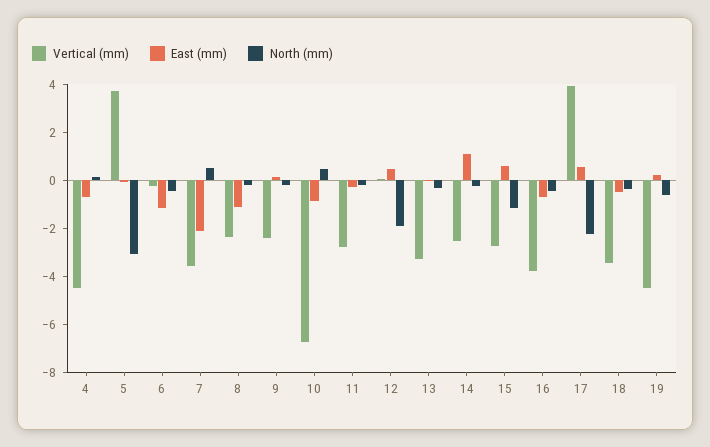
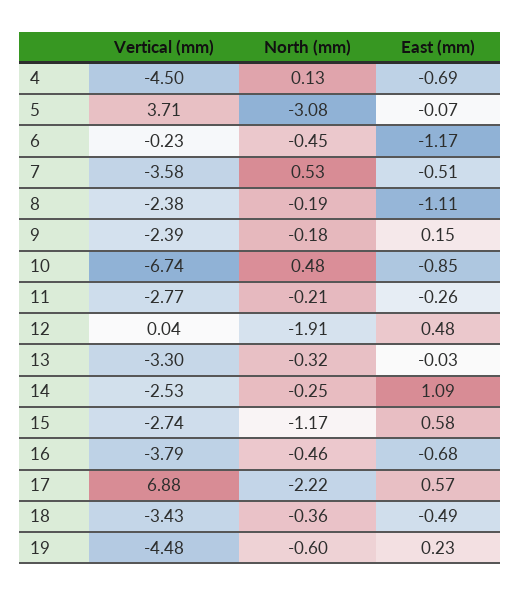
  {
    "Vertical (mm)": {
      "4": -4.5,
      "5": 3.71,
      "6": -0.23,
      "7": -3.58,
      "8": -2.38,
      "9": -2.39,
      "10": -6.74,
      "11": -2.77,
      "12": 0.04,
      "13": -3.3,
      "14": -2.53,
      "15": -2.74,
      "16": -3.79,
-     "17": 4,
+     "17": 6.88,
      "18": -3.43,
      "19": -4.48
    },
    "East (mm)": {
      "4": -0.69,
      "5": -0.07,
      "6": -1.17,
-     "7": -2,
+     "7": -0.51,
      "8": -1.11,
      "9": 0.15,
      "10": -0.85,
      "11": -0.26,
      "12": 0.48,
      "13": -0.03,
      "14": 1.09,
      "15": 0.58,
      "16": -0.68,
      "17": 0.57,
      "18": -0.49,
      "19": 0.23
    },
    "North (mm)": {
      "4": 0.13,
      "5": -3.08,
      "6": -0.45,
      "7": 0.53,
      "8": -0.19,
      "9": -0.18,
      "10": 0.48,
      "11": -0.21,
      "12": -1.91,
      "13": -0.32,
      "14": -0.25,
      "15": -1.17,
      "16": -0.46,
      "17": -2.22,
      "18": -0.36,
      "19": -0.6
    }
  }

